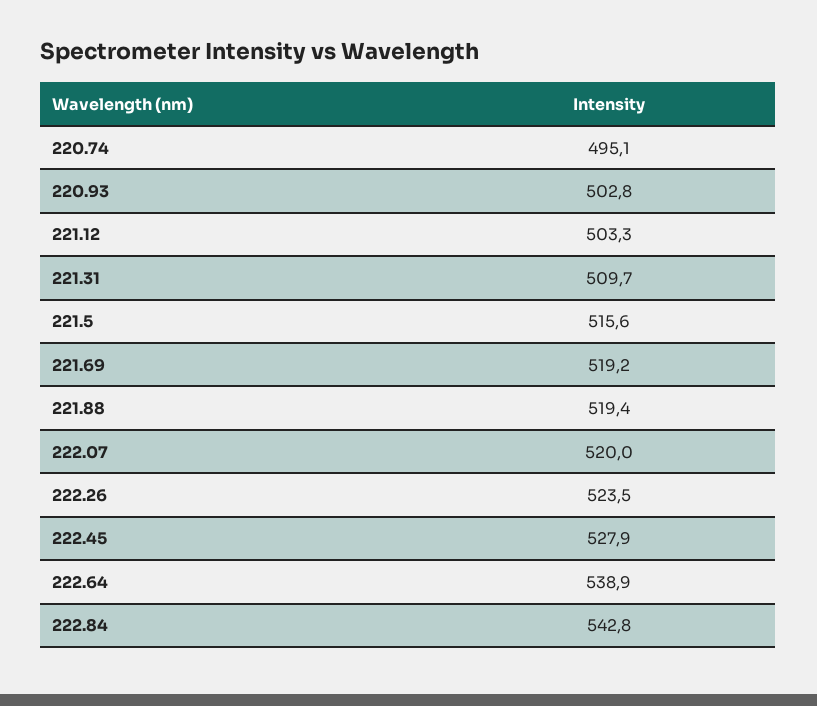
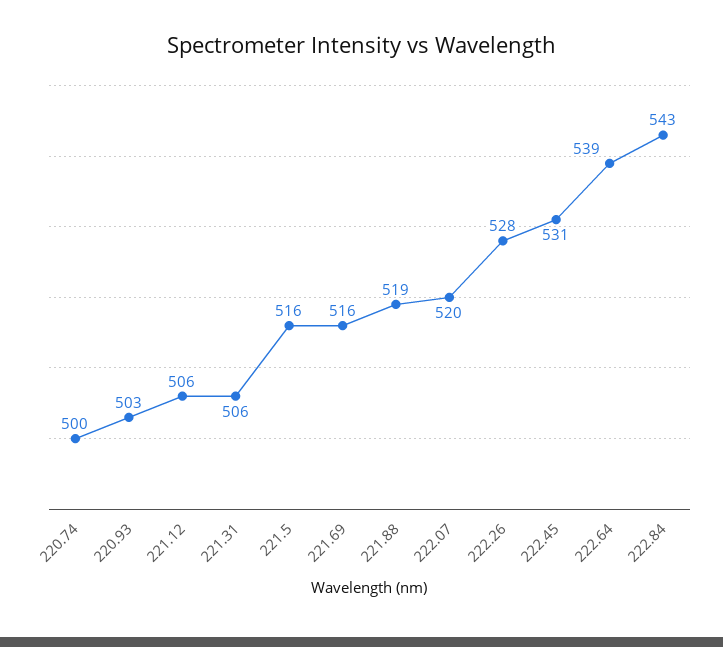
  {
-   "220.74": 495.1,
+   "220.74": 500,
    "220.93": 502.8,
-   "221.12": 503.3,
+   "221.12": 506,
-   "221.31": 509.7,
+   "221.31": 506,
    "221.5": 515.6,
-   "221.69": 519.2,
+   "221.69": 516,
    "221.88": 519.4,
    "222.07": 520,
-   "222.26": 523.5,
+   "222.26": 528,
-   "222.45": 527.9,
+   "222.45": 531,
    "222.64": 538.9,
    "222.84": 542.8
  }

